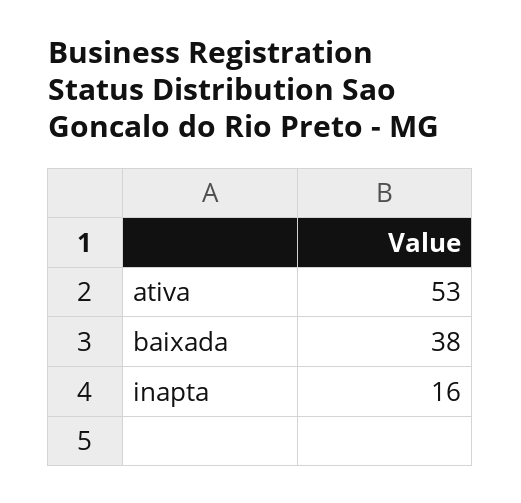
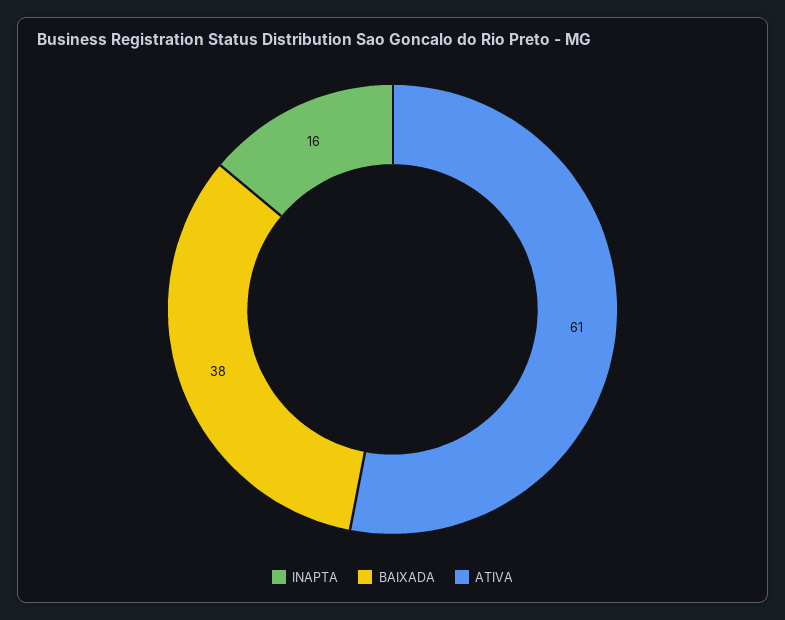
  {
-   "ativa": 53,
+   "ativa": 61,
    "baixada": 38,
    "inapta": 16
  }

